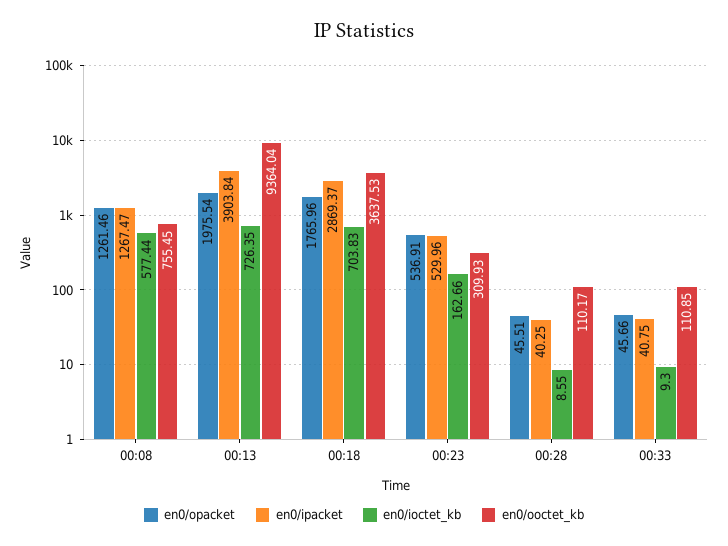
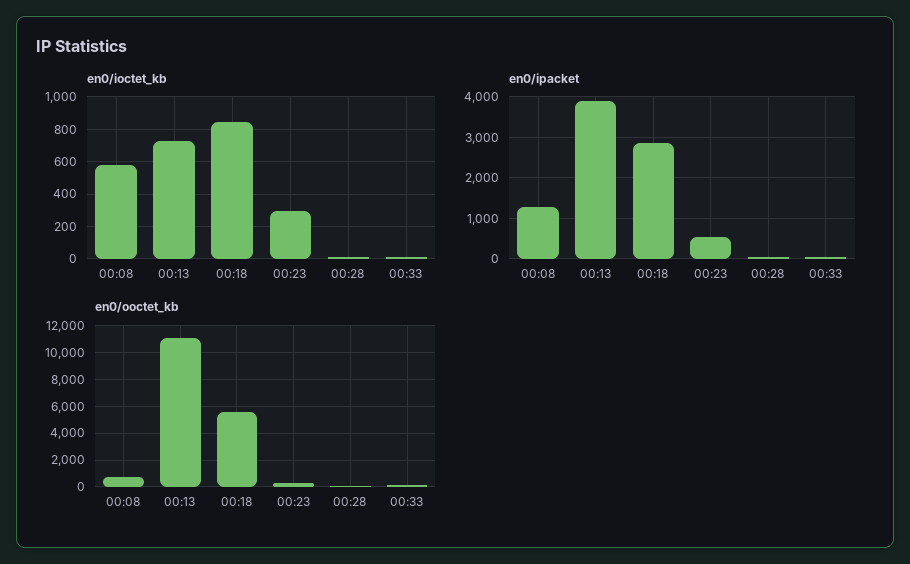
  {
-   "en0/opacket": {
-     "00:08": 1261.46,
-     "00:13": 1975.54,
-     "00:18": 1765.96,
-     "00:23": 536.91,
-     "00:28": 45.51,
-     "00:33": 45.66
-   },
    "en0/ipacket": {
      "00:08": 1267.47,
      "00:13": 3903.84,
      "00:18": 2869.37,
      "00:23": 529.96,
      "00:28": 40.25,
      "00:33": 40.75
    },
    "en0/ioctet_kb": {
      "00:08": 577.44,
      "00:13": 726.35,
-     "00:18": 703.83,
+     "00:18": 850,
-     "00:23": 162.66,
+     "00:23": 300,
      "00:28": 8.55,
      "00:33": 9.3
    },
    "en0/ooctet_kb": {
      "00:08": 755.45,
-     "00:13": 9364.04,
+     "00:13": 11000,
-     "00:18": 3637.53,
+     "00:18": 5500,
      "00:23": 309.93,
      "00:28": 110.17,
      "00:33": 110.85
    }
  }

